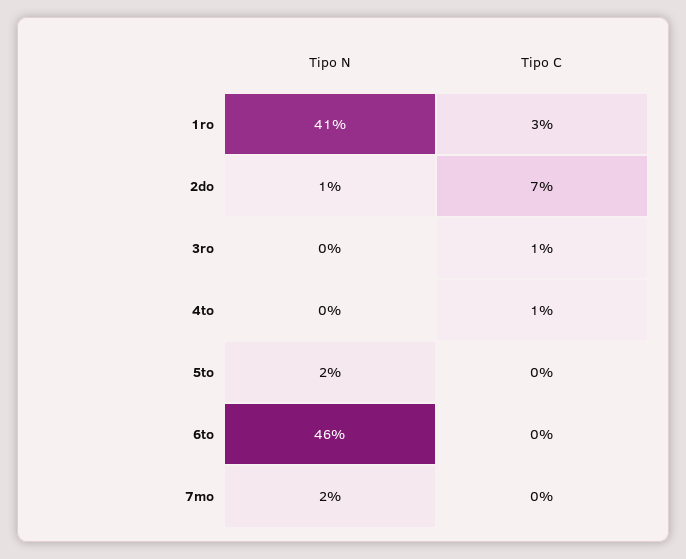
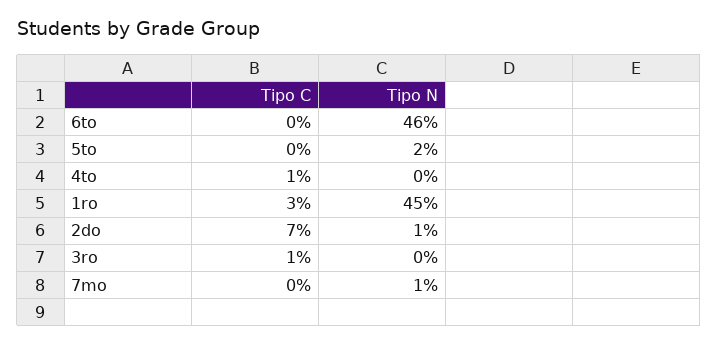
  {
    "Tipo N": {
-     "1ro": 41,
+     "1ro": 45,
      "2do": 1,
      "3ro": 0,
      "4to": 0,
      "5to": 2,
      "6to": 46,
-     "7mo": 2
+     "7mo": 1
    },
    "Tipo C": {
      "1ro": 3,
      "2do": 7,
      "3ro": 1,
      "4to": 1,
      "5to": 0,
      "6to": 0,
      "7mo": 0
    }
  }

